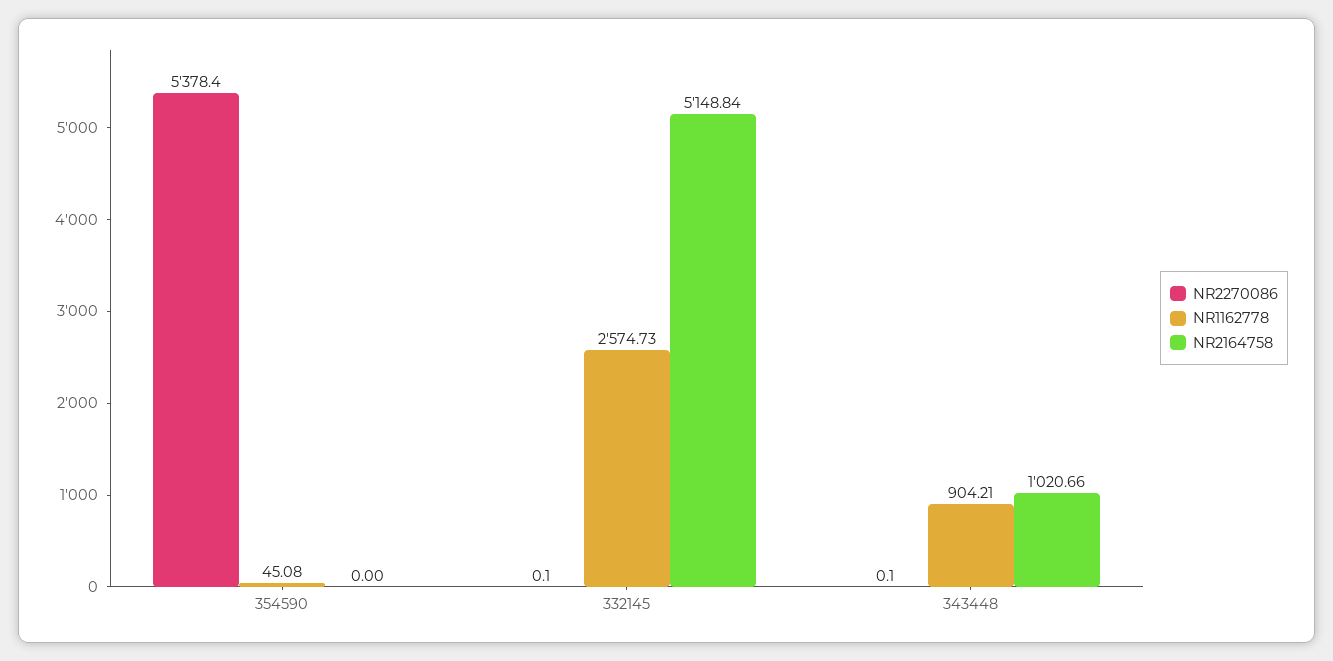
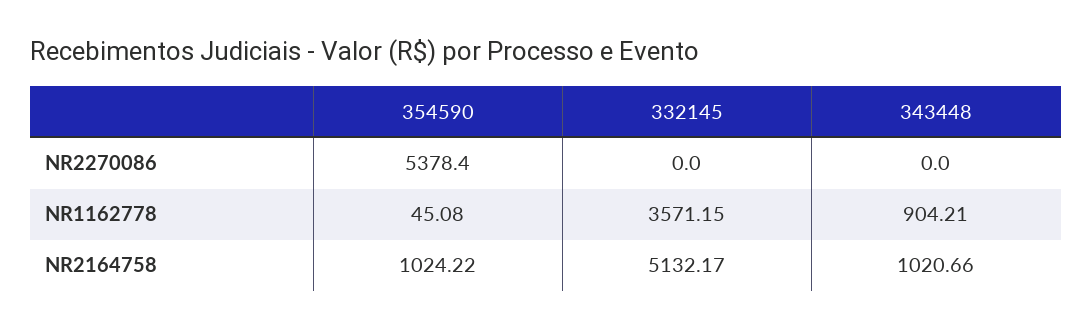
  {
    "NR2270086": {
      "354590": 5378.4,
-     "332145": 0.1,
+     "332145": 0,
-     "343448": 0.1
+     "343448": 0
    },
    "NR1162778": {
      "354590": 45.08,
-     "332145": 2574.73,
+     "332145": 3571.15,
      "343448": 904.21
    },
    "NR2164758": {
-     "354590": 0,
+     "354590": 1024.22,
-     "332145": 5148.84,
+     "332145": 5132.17,
      "343448": 1020.66
    }
  }

